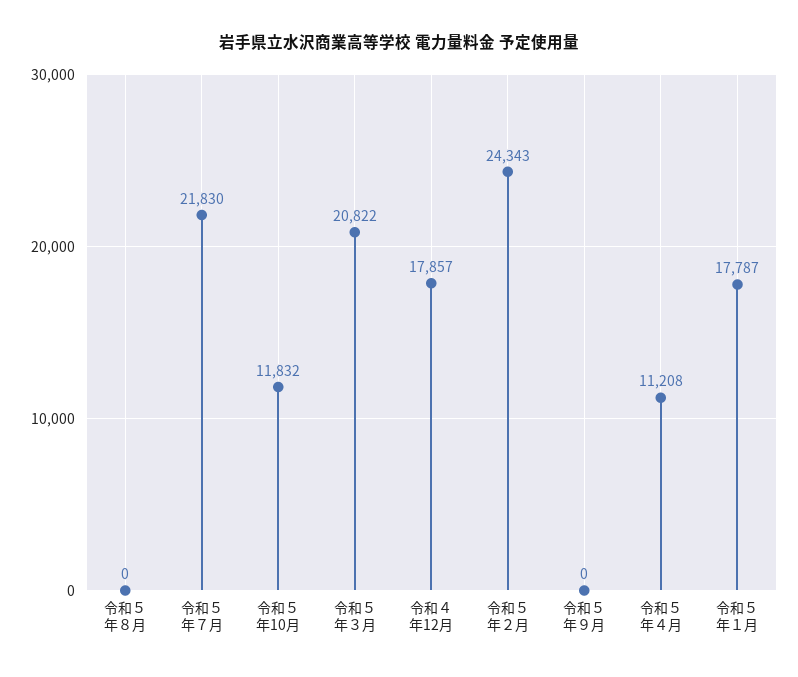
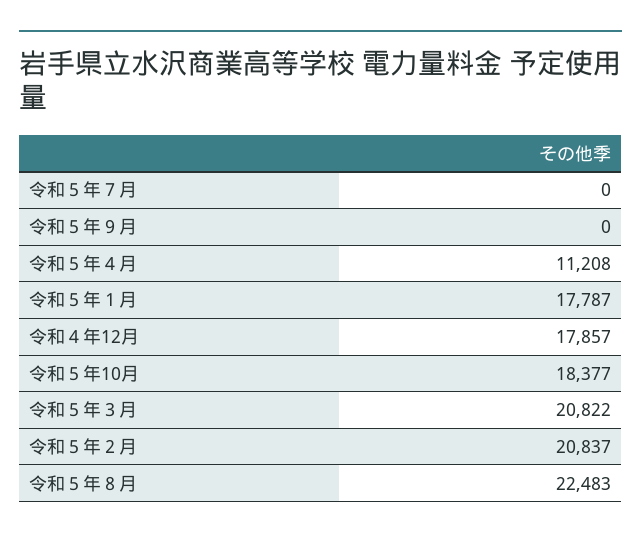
  {
-   "令和５年８月": 0,
+   "令和５年８月": 22483,
-   "令和５年７月": 21830,
+   "令和５年７月": 0,
-   "令和５年10月": 11832,
+   "令和５年10月": 18377,
    "令和５年３月": 20822,
    "令和４年12月": 17857,
-   "令和５年２月": 24343,
+   "令和５年２月": 20837,
    "令和５年９月": 0,
    "令和５年４月": 11208,
    "令和５年１月": 17787
  }

